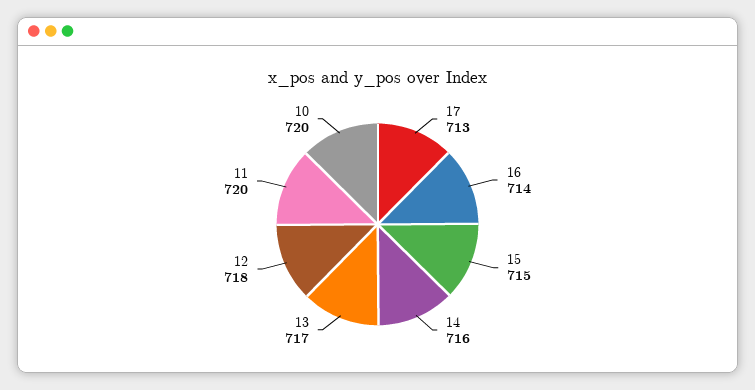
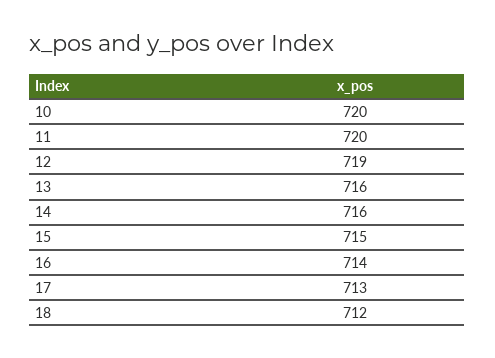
  {
    "17": 713,
    "16": 714,
    "15": 715,
    "14": 716,
-   "13": 717,
+   "13": 716,
-   "12": 718,
+   "12": 719,
    "11": 720,
-   "10": 720
+   "10": 720,
+   "18": 712
  }

